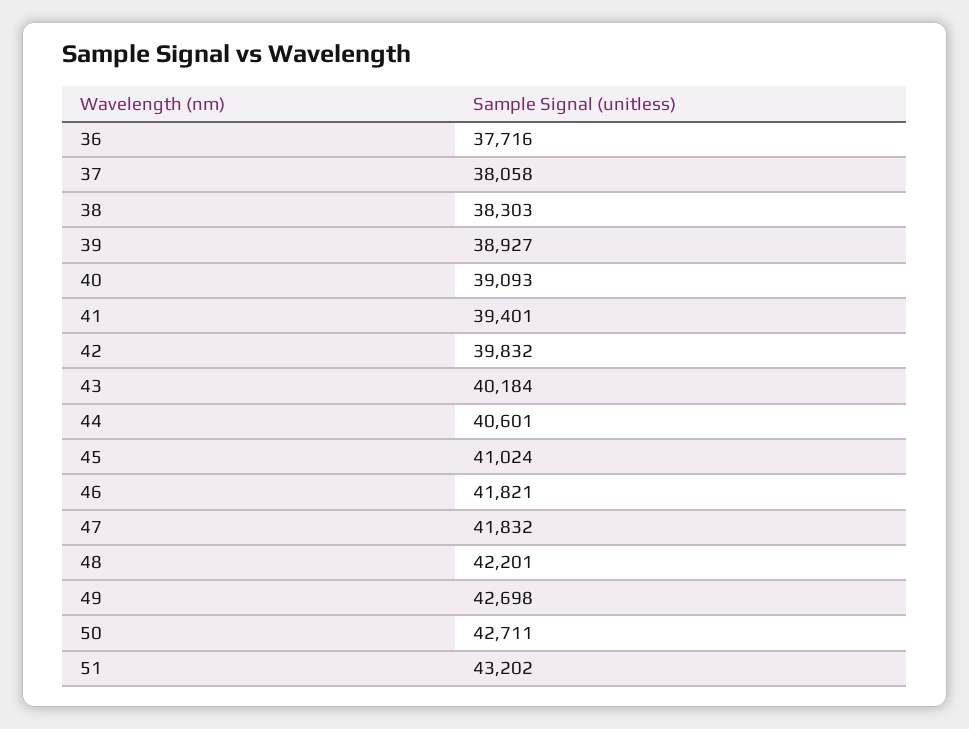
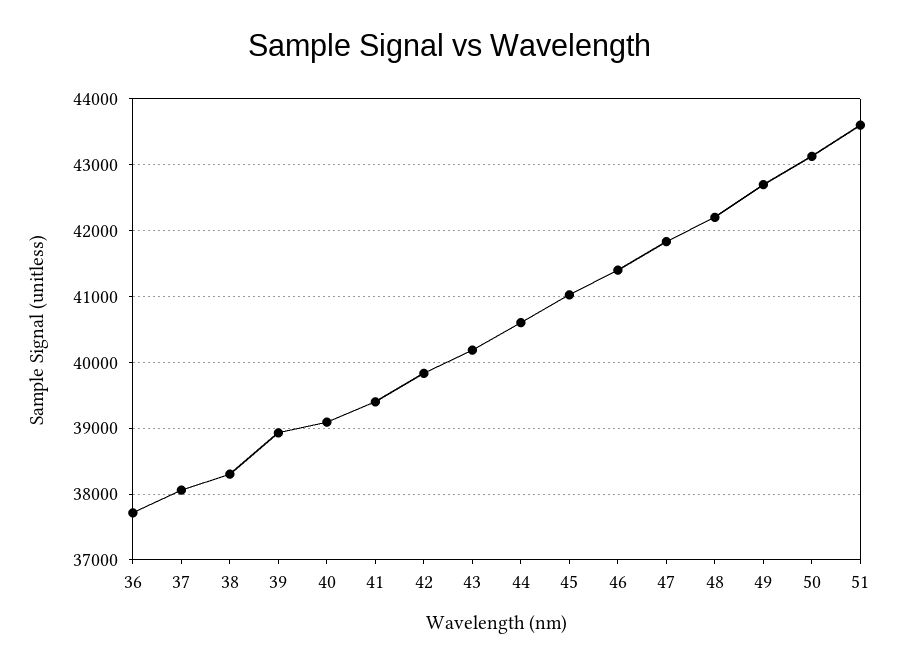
  {
    "36": 37716,
    "37": 38058,
    "38": 38303,
    "39": 38927,
    "40": 39093,
    "41": 39401,
    "42": 39832,
    "43": 40184,
    "44": 40601,
    "45": 41024,
-   "46": 41821,
+   "46": 41400,
    "47": 41832,
    "48": 42201,
    "49": 42698,
-   "50": 42711,
+   "50": 43100,
-   "51": 43202
+   "51": 43600
  }

